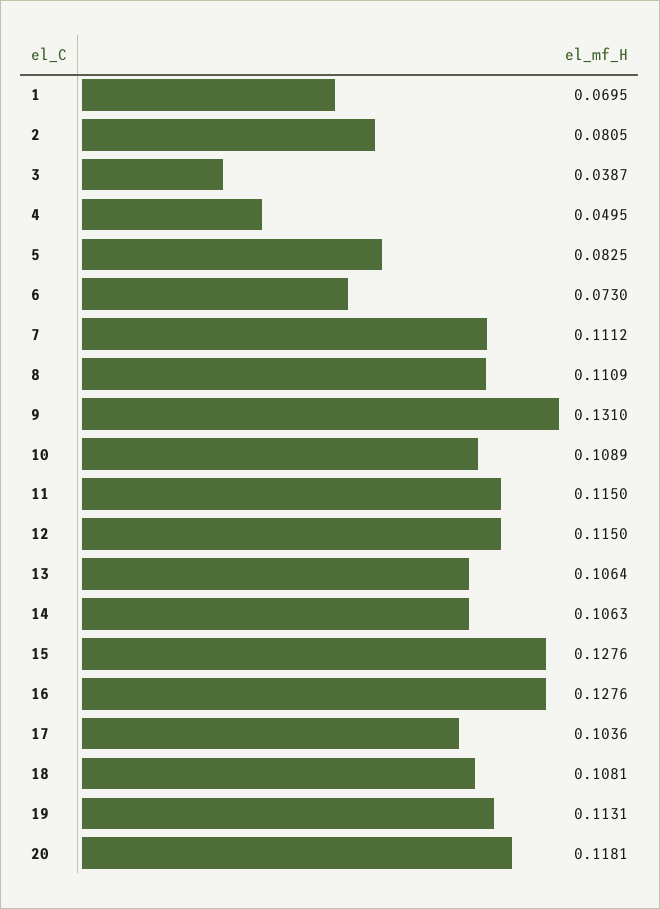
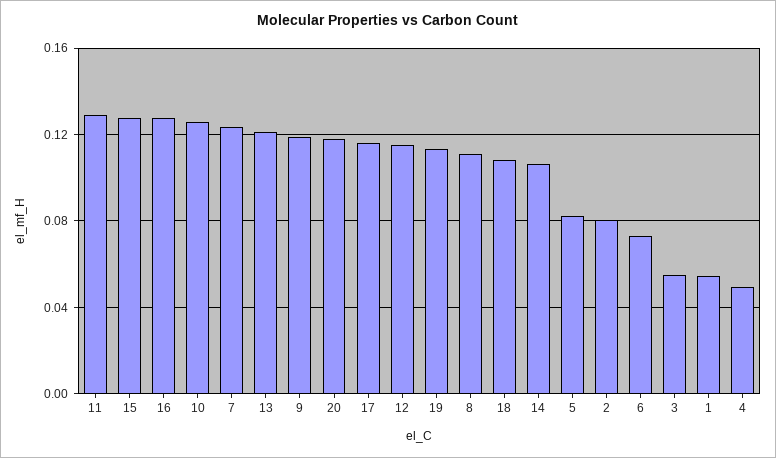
  {
-   "1": 0.0695,
+   "1": 0.055,
    "2": 0.0805,
-   "3": 0.0387,
+   "3": 0.055,
    "4": 0.0495,
    "5": 0.0825,
    "6": 0.073,
-   "7": 0.1112,
+   "7": 0.125,
    "8": 0.1109,
-   "9": 0.131,
+   "9": 0.12,
-   "10": 0.1089,
+   "10": 0.125,
-   "11": 0.115,
+   "11": 0.13,
    "12": 0.115,
-   "13": 0.1064,
+   "13": 0.12,
    "14": 0.1063,
    "15": 0.1276,
    "16": 0.1276,
-   "17": 0.1036,
+   "17": 0.115,
    "18": 0.1081,
    "19": 0.1131,
    "20": 0.1181
  }

